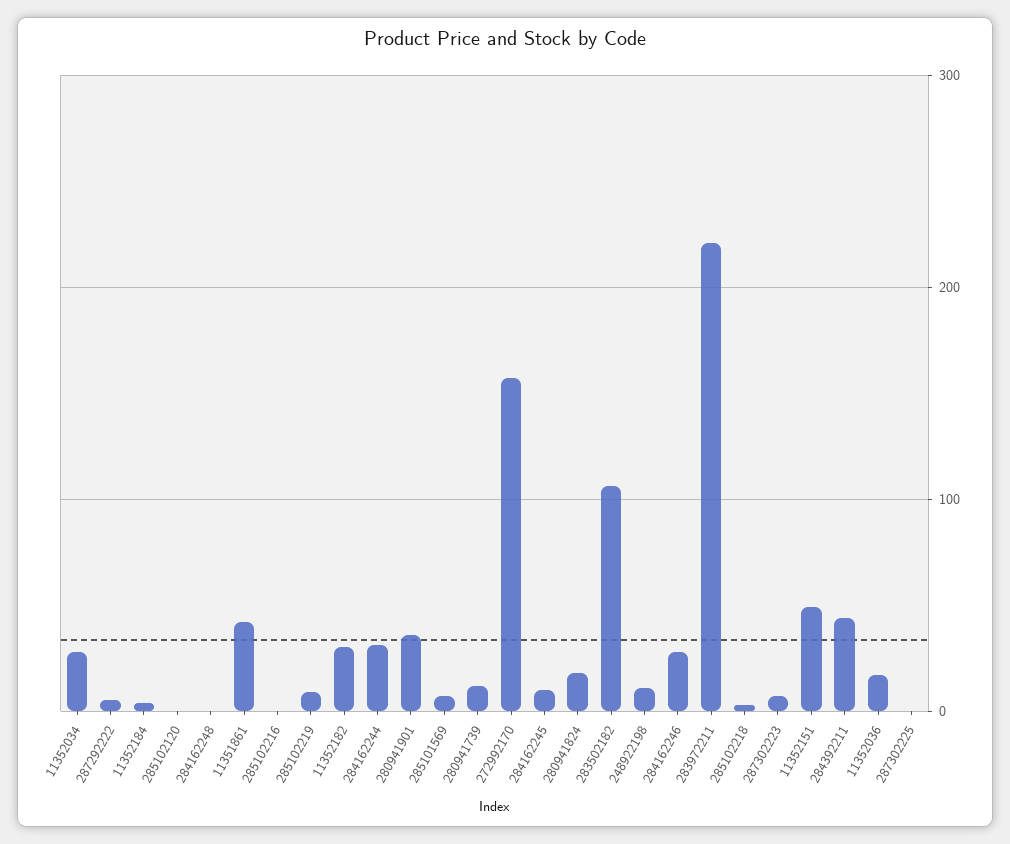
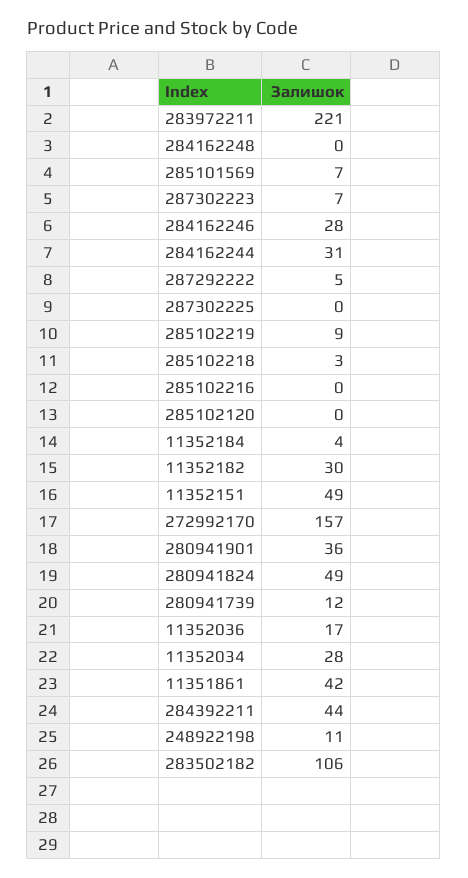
  {
    "11352034": 28,
    "287292222": 5,
    "11352184": 4,
    "285102120": 0,
    "284162248": 0,
    "11351861": 42,
    "285102216": 0,
    "285102219": 9,
    "11352182": 30,
    "284162244": 31,
    "280941901": 36,
    "285101569": 7,
    "280941739": 12,
    "272992170": 157,
-   "284162245": 10,
-   "280941824": 20,
+   "280941824": 49,
    "283502182": 106,
    "248922198": 11,
    "284162246": 28,
    "283972211": 221,
    "285102218": 3,
    "287302223": 7,
    "11352151": 49,
    "284392211": 44,
    "11352036": 17,
    "287302225": 0
  }

